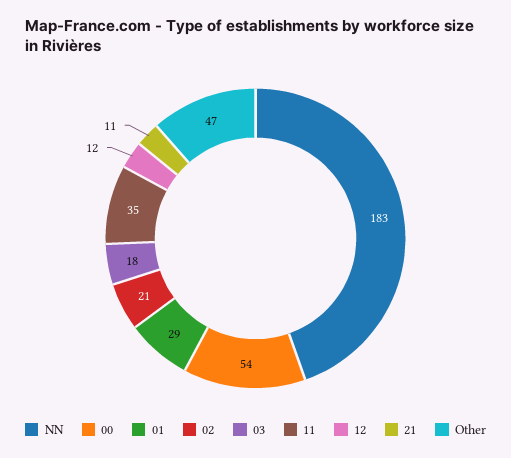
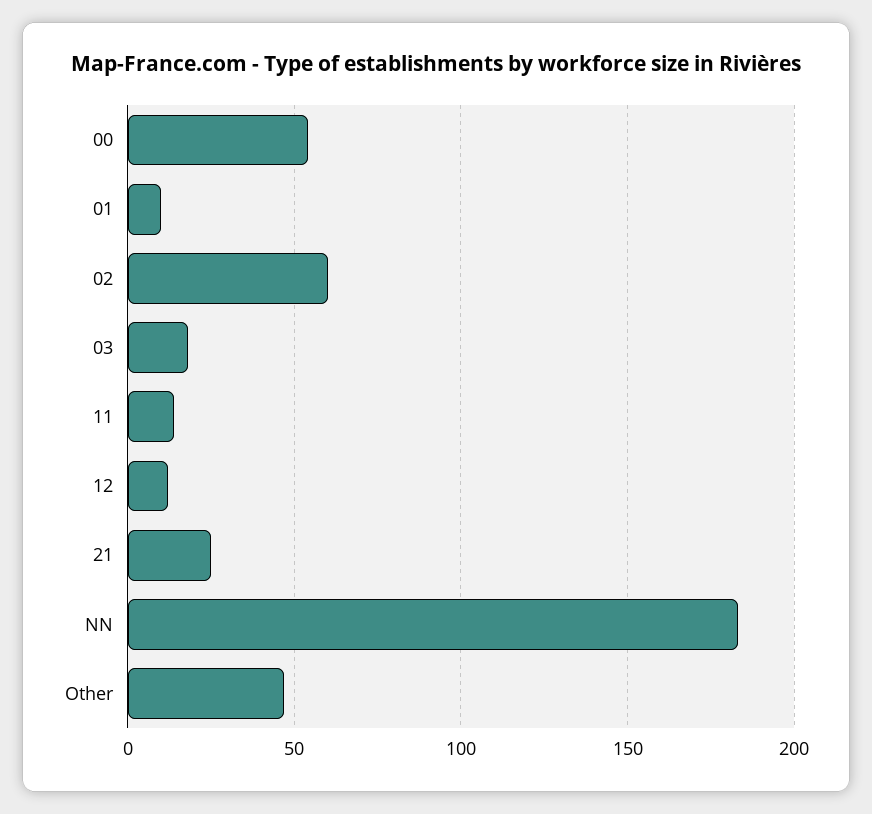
  {
    "NN": 183,
    "00": 54,
-   "01": 29,
+   "01": 10,
-   "02": 21,
+   "02": 60,
    "03": 18,
-   "11": 35,
+   "11": 15,
    "12": 12,
-   "21": 11,
+   "21": 25,
    "Other": 47
  }

